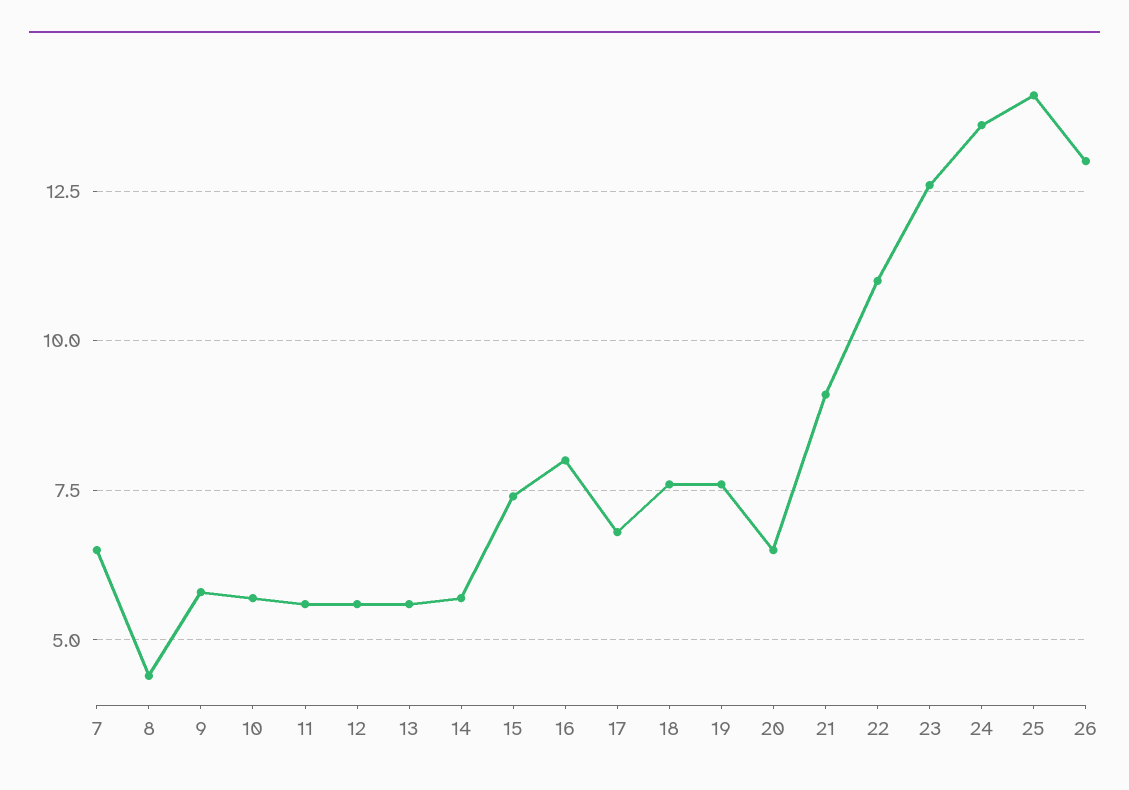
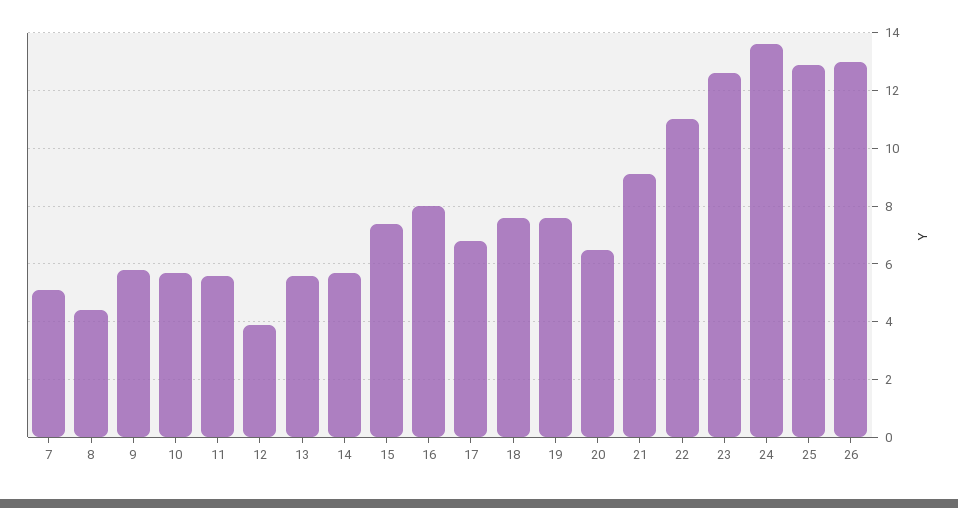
  {
-   "7": 6.5,
+   "7": 5,
    "8": 4.5,
    "9": 6,
    "10": 5.5,
    "11": 5.5,
-   "12": 5.5,
+   "12": 4,
    "13": 5.5,
    "14": 5.5,
    "15": 7.5,
    "16": 8,
    "17": 7,
    "18": 7.5,
    "19": 7.5,
    "20": 6.5,
    "21": 9,
    "22": 11,
    "23": 12.5,
    "24": 13.5,
-   "25": 14,
+   "25": 13,
    "26": 13
  }

